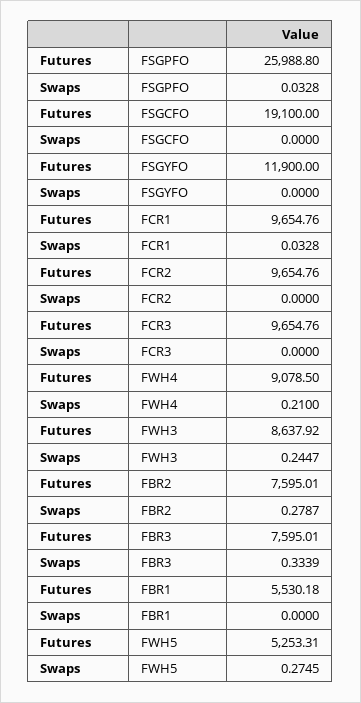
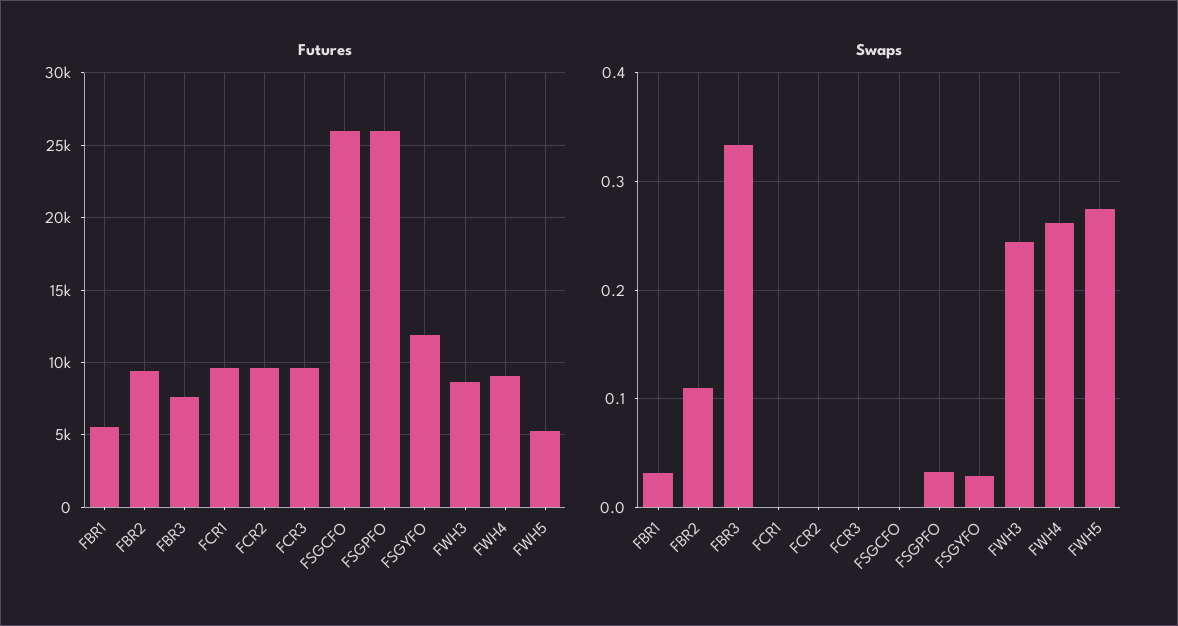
  {
    "Futures": {
      "FSGPFO": 25988.8,
-     "FSGCFO": 19100,
+     "FSGCFO": 26000,
      "FSGYFO": 11900,
      "FCR1": 9654.76,
      "FCR2": 9654.76,
      "FCR3": 9654.76,
      "FWH4": 9078.5,
      "FWH3": 8637.92,
-     "FBR2": 7595.01,
+     "FBR2": 9500,
      "FBR3": 7595.01,
      "FBR1": 5530.18,
      "FWH5": 5253.31
    },
    "Swaps": {
      "FSGPFO": 0.0328,
      "FSGCFO": 0,
-     "FSGYFO": 0,
+     "FSGYFO": 0.03,
-     "FCR1": 0.0328,
+     "FCR1": 0,
      "FCR2": 0,
      "FCR3": 0,
-     "FWH4": 0.21,
+     "FWH4": 0.26,
      "FWH3": 0.2447,
-     "FBR2": 0.2787,
+     "FBR2": 0.11,
      "FBR3": 0.3339,
-     "FBR1": 0,
+     "FBR1": 0.03,
      "FWH5": 0.2745
    }
  }

